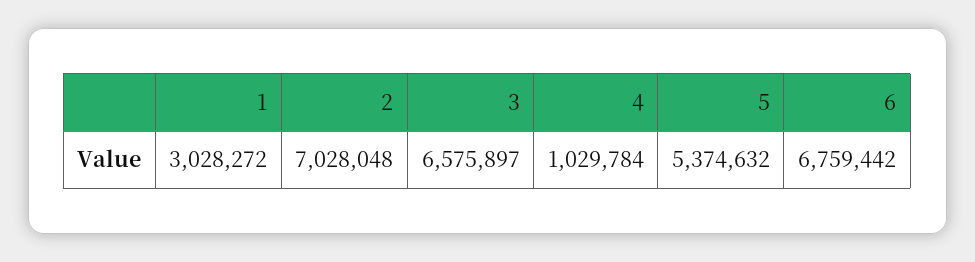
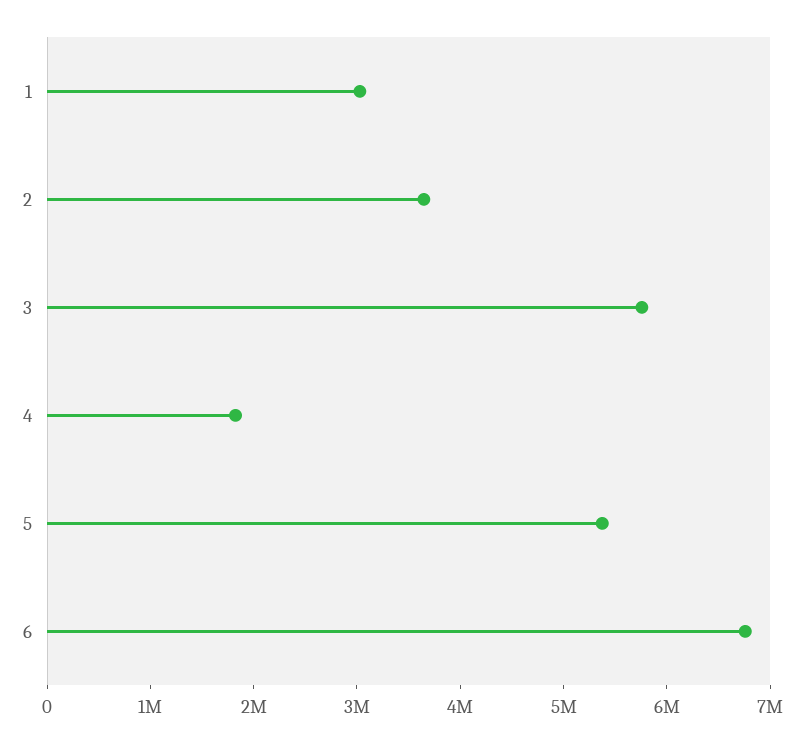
  {
    "1": 3028272,
-   "2": 7028048,
+   "2": 3600000,
-   "3": 6575897,
+   "3": 5800000,
-   "4": 1029784,
+   "4": 1800000,
    "5": 5374632,
    "6": 6759442
  }

